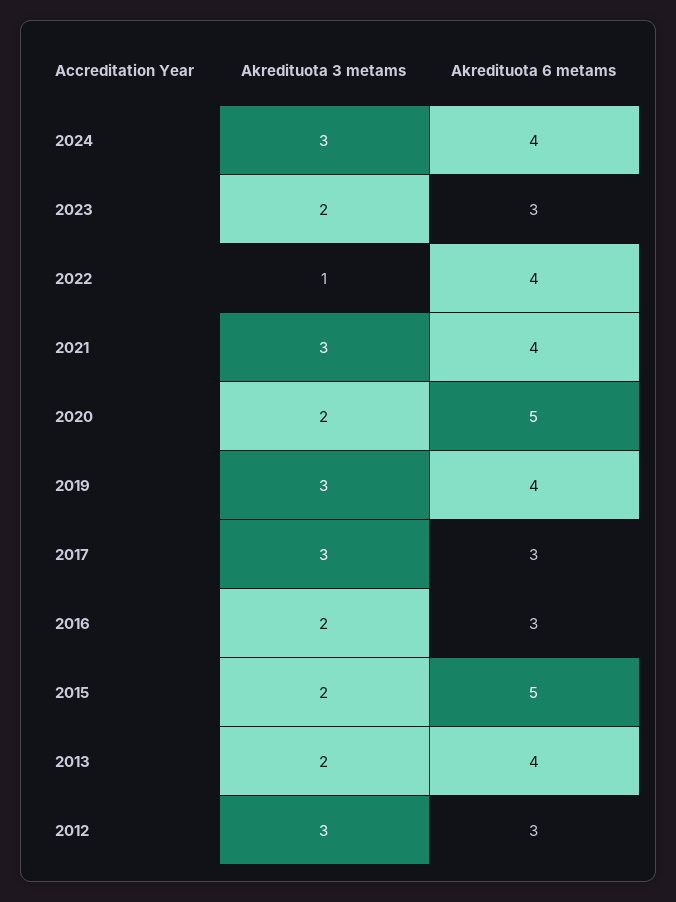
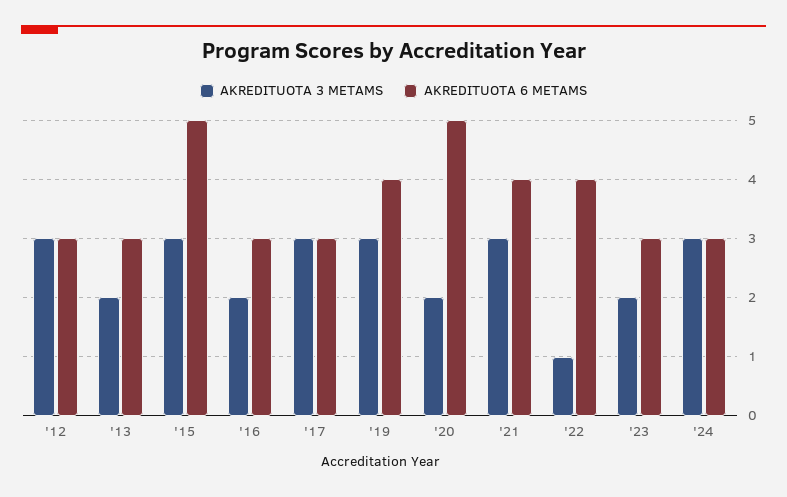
  {
    "Akredituota 3 metams": {
      "2024": 3,
      "2023": 2,
      "2022": 1,
      "2021": 3,
      "2020": 2,
      "2019": 3,
      "2017": 3,
      "2016": 2,
-     "2015": 2,
+     "2015": 3,
      "2013": 2,
      "2012": 3
    },
    "Akredituota 6 metams": {
-     "2024": 4,
+     "2024": 3,
      "2023": 3,
      "2022": 4,
      "2021": 4,
      "2020": 5,
      "2019": 4,
      "2017": 3,
      "2016": 3,
      "2015": 5,
-     "2013": 4,
+     "2013": 3,
      "2012": 3
    }
  }

